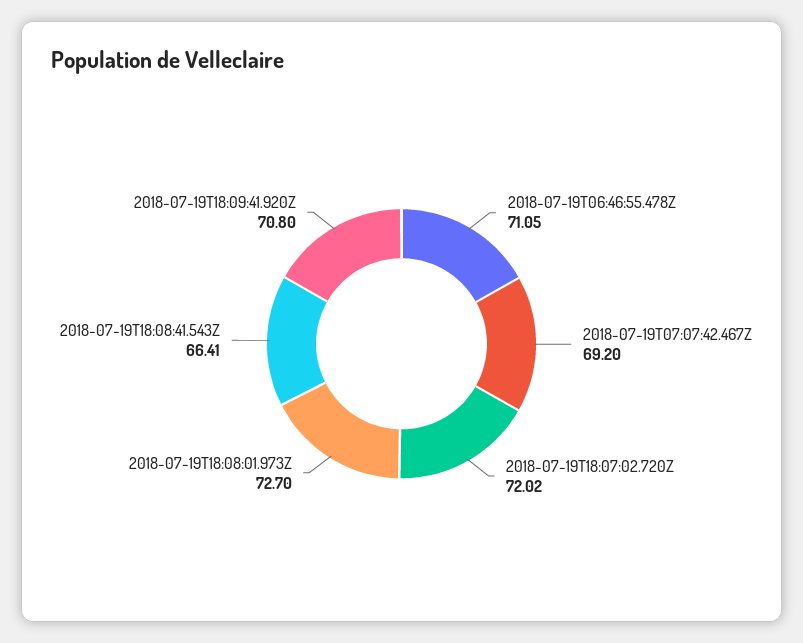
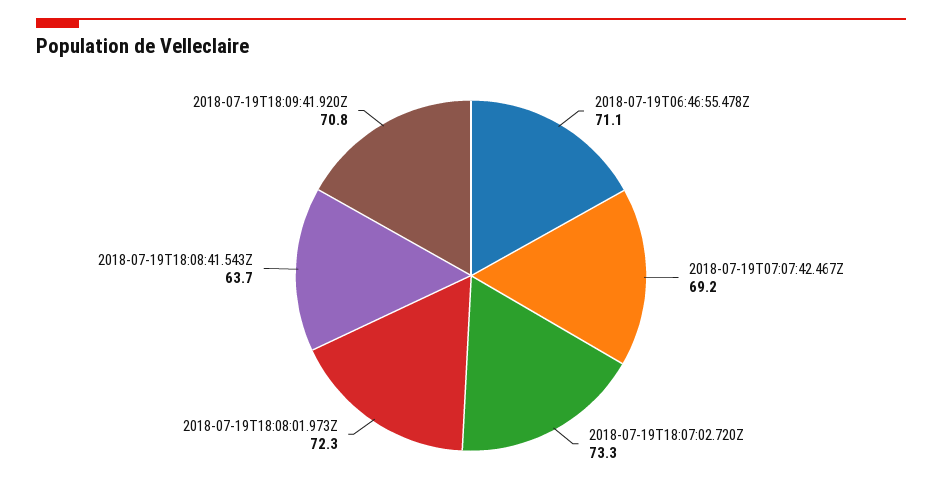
  {
    "2018-07-19T06:46:55.478Z": 71.05,
    "2018-07-19T07:07:42.467Z": 69.2,
-   "2018-07-19T18:07:02.720Z": 72.02,
+   "2018-07-19T18:07:02.720Z": 73.3,
-   "2018-07-19T18:08:01.973Z": 72.7,
+   "2018-07-19T18:08:01.973Z": 72.3,
-   "2018-07-19T18:08:41.543Z": 66.41,
+   "2018-07-19T18:08:41.543Z": 63.7,
    "2018-07-19T18:09:41.920Z": 70.8
  }

